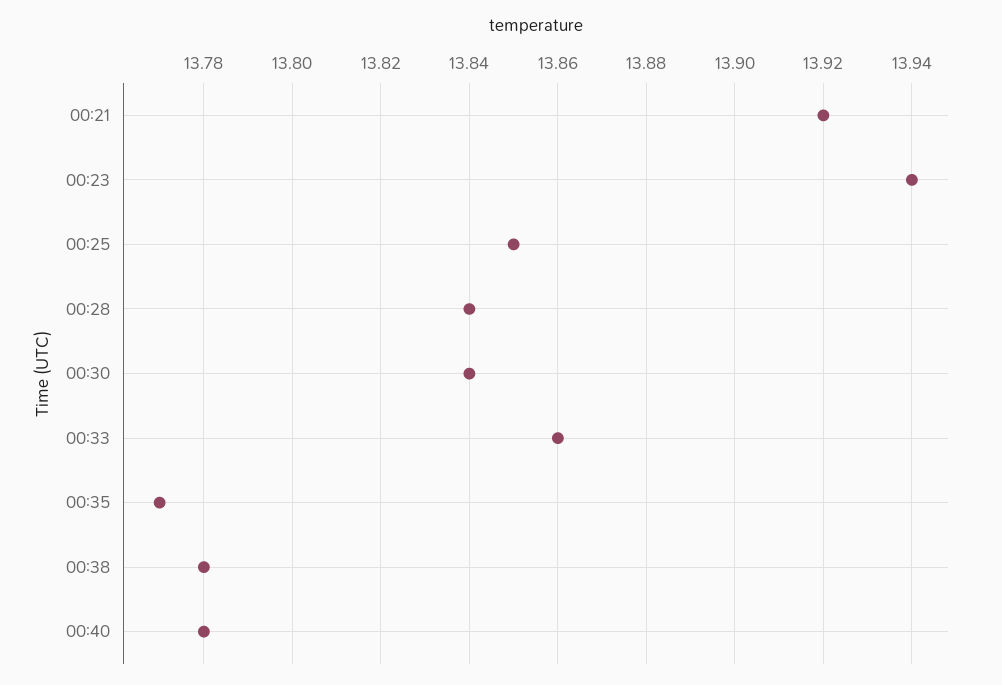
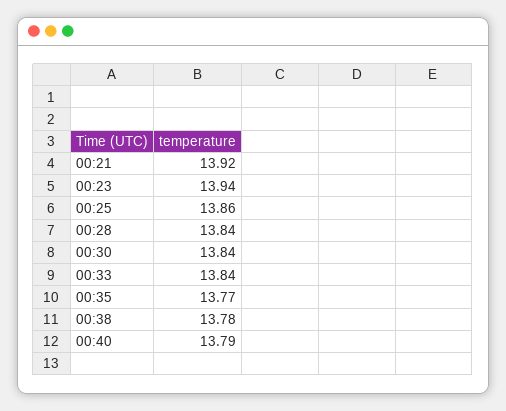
  {
    "00:21": 13.92,
    "00:23": 13.94,
-   "00:25": 13.85,
+   "00:25": 13.86,
    "00:28": 13.84,
    "00:30": 13.84,
-   "00:33": 13.86,
+   "00:33": 13.84,
    "00:35": 13.77,
    "00:38": 13.78,
-   "00:40": 13.78
+   "00:40": 13.79
  }

